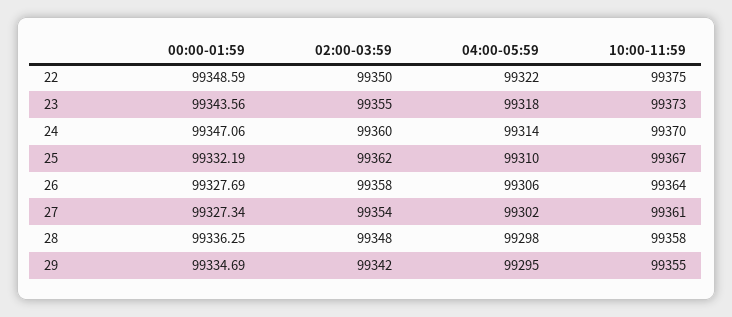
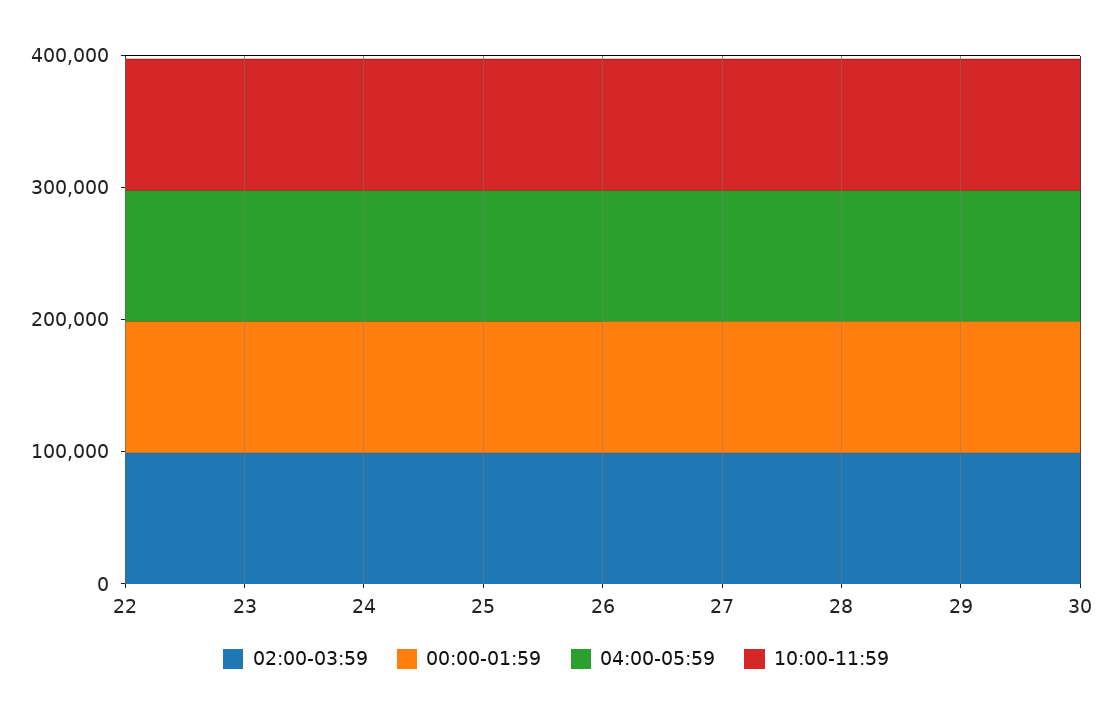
  {
    "00:00-01:59": {
      "22": 99348.59,
      "23": 99343.56,
      "24": 99347.06,
      "25": 99332.19,
      "26": 99327.69,
      "27": 99327.34,
      "28": 99336.25,
-     "29": 99334.69
+     "29": 99334.69,
+     "30": 100000
    },
    "02:00-03:59": {
      "22": 99350,
      "23": 99355,
      "24": 99360,
      "25": 99362,
      "26": 99358,
      "27": 99354,
      "28": 99348,
-     "29": 99342
+     "29": 99342,
+     "30": 100000
    },
    "04:00-05:59": {
      "22": 99322,
      "23": 99318,
      "24": 99314,
      "25": 99310,
      "26": 99306,
      "27": 99302,
      "28": 99298,
-     "29": 99295
+     "29": 99295,
+     "30": 100000
    },
    "10:00-11:59": {
      "22": 99375,
      "23": 99373,
      "24": 99370,
      "25": 99367,
      "26": 99364,
      "27": 99361,
      "28": 99358,
-     "29": 99355
+     "29": 99355,
+     "30": 100000
    }
  }

